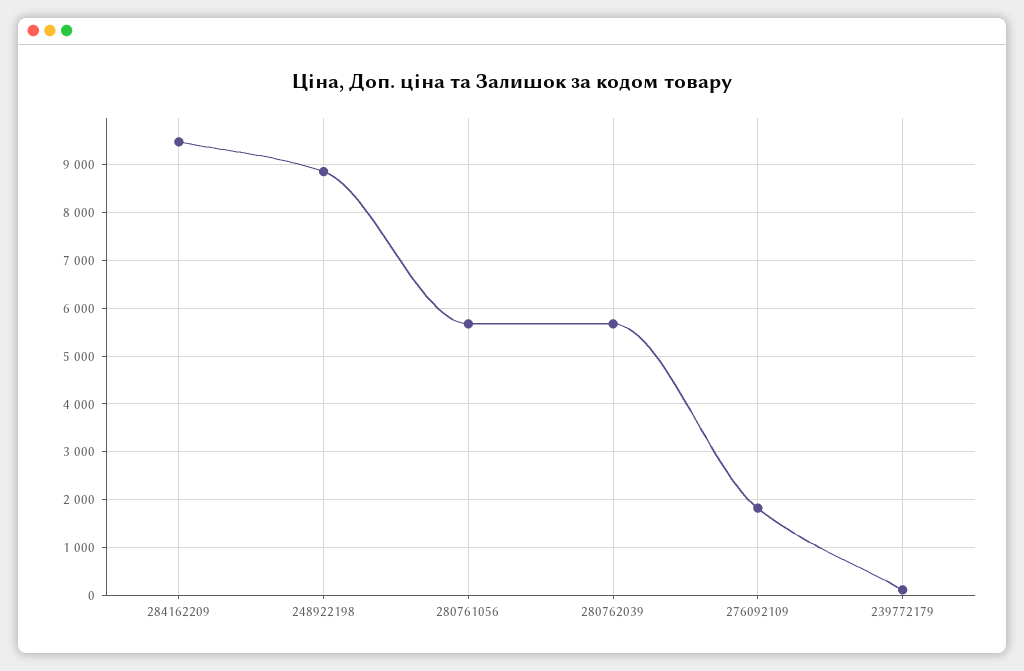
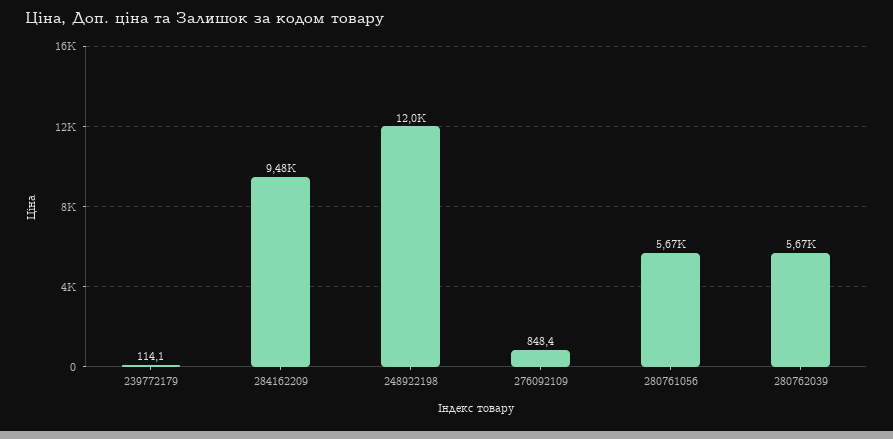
  {
    "284162209": 9480,
-   "248922198": 8800,
+   "248922198": 12000,
    "280761056": 5670,
    "280762039": 5670,
-   "276092109": 1800,
+   "276092109": 848.4,
    "239772179": 114.1
  }

